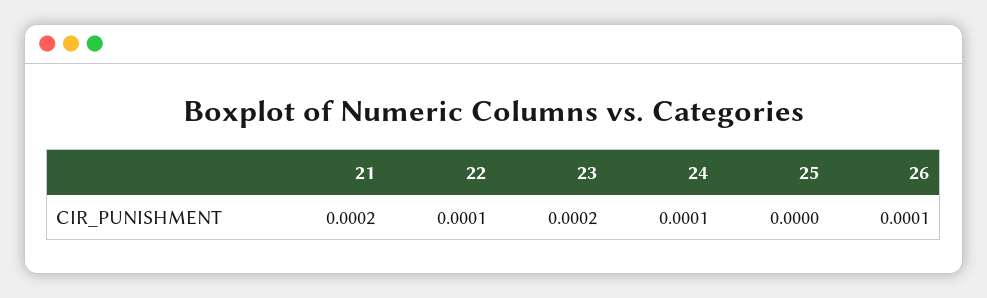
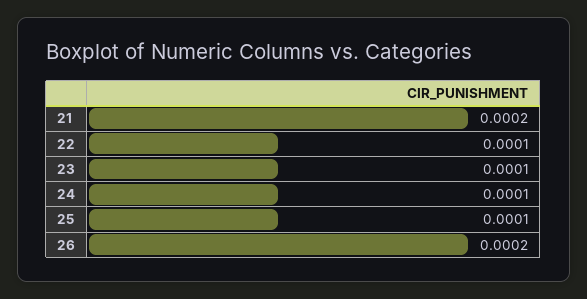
  {
    "21": 0.0002,
    "22": 0.0001,
-   "23": 0.0002,
+   "23": 0.0001,
    "24": 0.0001,
-   "25": 0,
+   "25": 0.0001,
-   "26": 0.0001
+   "26": 0.0002
  }

